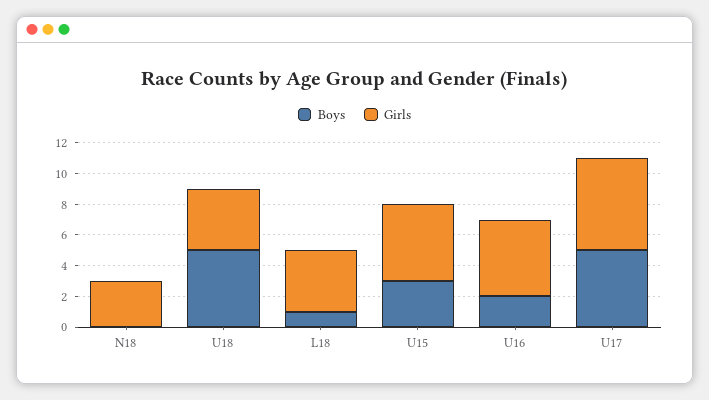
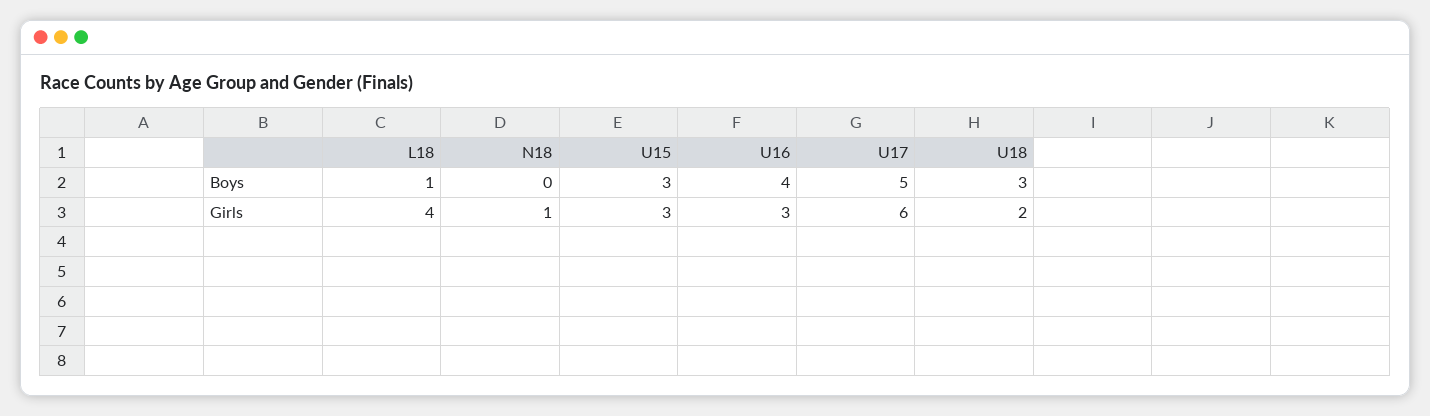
  {
    "Boys": {
      "N18": 0,
-     "U18": 5,
+     "U18": 3,
      "L18": 1,
      "U15": 3,
-     "U16": 2,
+     "U16": 4,
      "U17": 5
    },
    "Girls": {
-     "N18": 3,
+     "N18": 1,
-     "U18": 4,
+     "U18": 2,
      "L18": 4,
-     "U15": 5,
+     "U15": 3,
-     "U16": 5,
+     "U16": 3,
      "U17": 6
    }
  }

